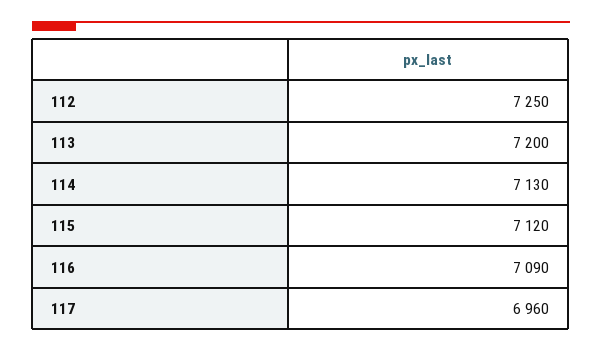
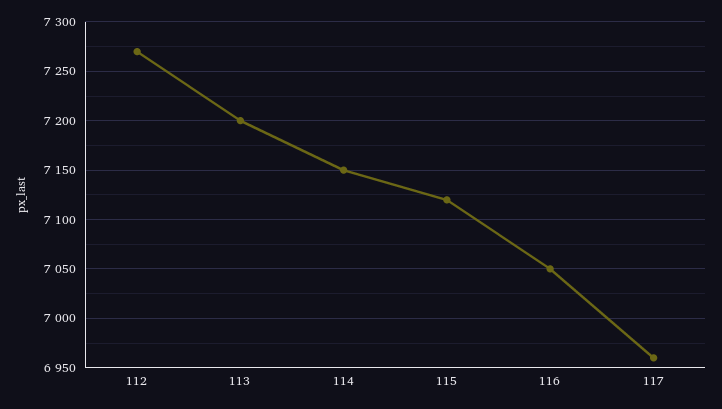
  {
-   "112": 7250,
+   "112": 7270,
    "113": 7200,
-   "114": 7130,
+   "114": 7150,
    "115": 7120,
-   "116": 7090,
+   "116": 7050,
    "117": 6960
  }

